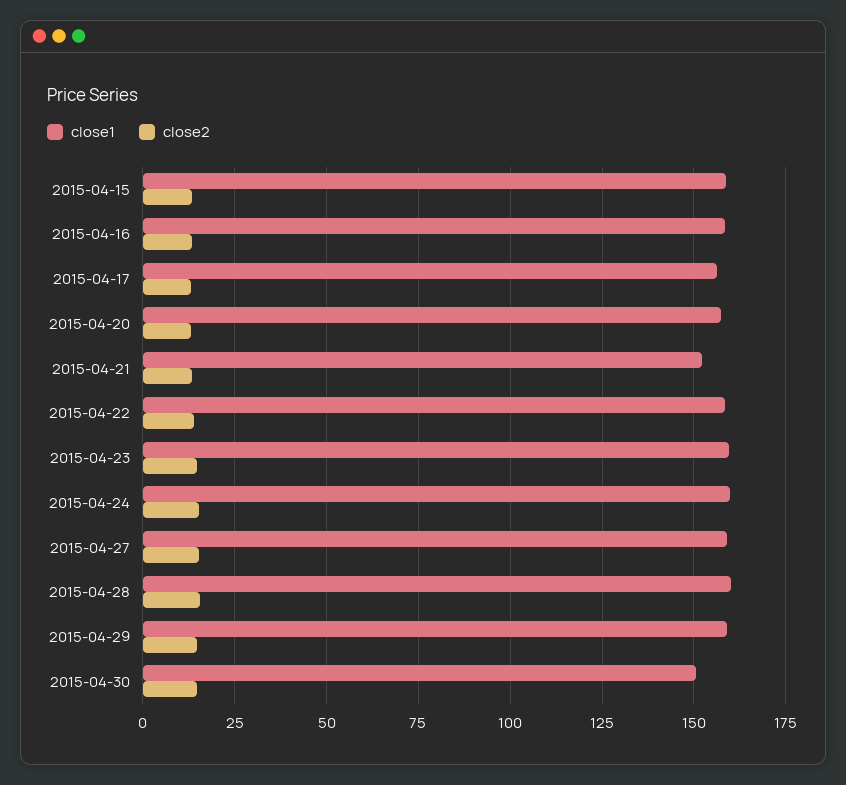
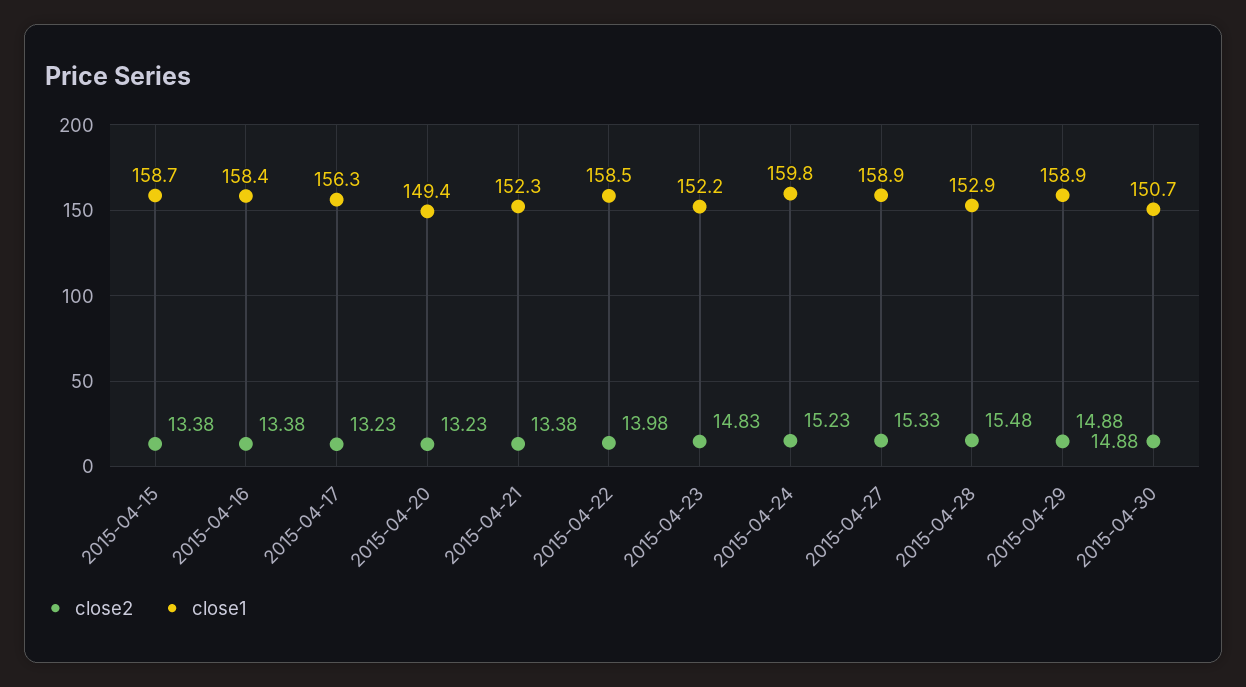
  {
    "close1": {
      "2015-04-15": 158.7,
      "2015-04-16": 158.4,
      "2015-04-17": 156.3,
-     "2015-04-20": 157.5,
+     "2015-04-20": 149.4,
      "2015-04-21": 152.3,
      "2015-04-22": 158.5,
-     "2015-04-23": 160,
+     "2015-04-23": 152.2,
      "2015-04-24": 159.8,
      "2015-04-27": 158.9,
-     "2015-04-28": 160,
+     "2015-04-28": 152.9,
      "2015-04-29": 158.9,
      "2015-04-30": 150.7
    },
    "close2": {
      "2015-04-15": 13.38,
      "2015-04-16": 13.38,
      "2015-04-17": 13.23,
      "2015-04-20": 13.23,
      "2015-04-21": 13.38,
      "2015-04-22": 13.98,
      "2015-04-23": 14.83,
      "2015-04-24": 15.23,
      "2015-04-27": 15.33,
      "2015-04-28": 15.48,
      "2015-04-29": 14.88,
      "2015-04-30": 14.88
    }
  }

